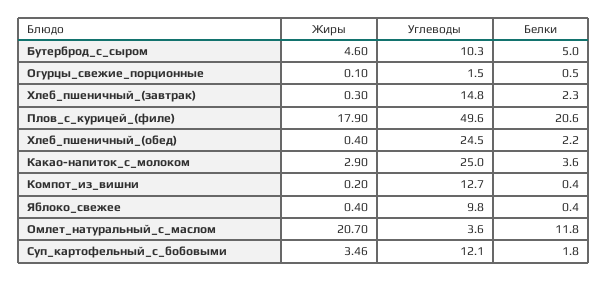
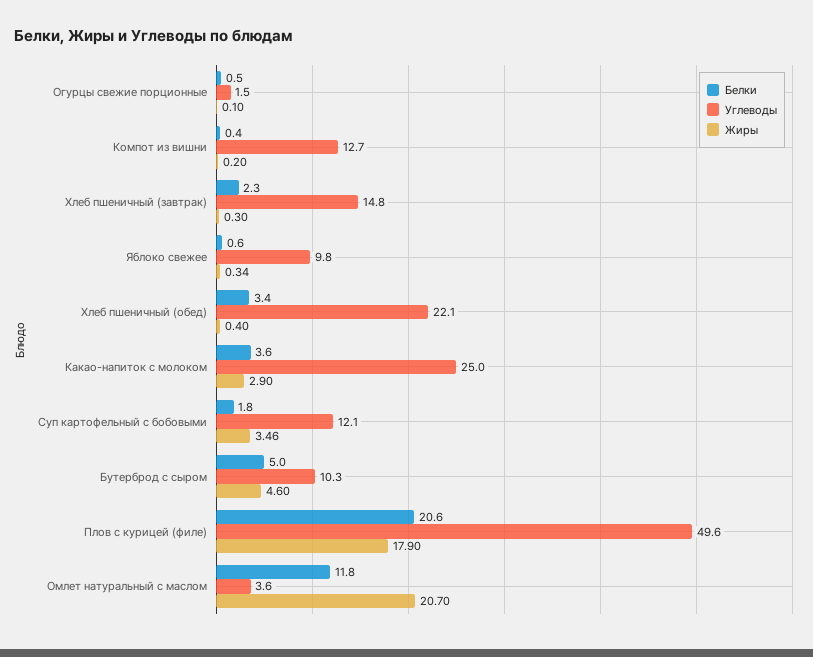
  {
    "Жиры": {
      "Бутерброд_с_сыром": 4.6,
      "Огурцы_свежие_порционные": 0.1,
      "Хлеб_пшеничный_(завтрак)": 0.3,
      "Плов_с_курицей_(филе)": 17.9,
      "Хлеб_пшеничный_(обед)": 0.4,
      "Какао-напиток_с_молоком": 2.9,
      "Компот_из_вишни": 0.2,
-     "Яблоко_свежее": 0.4,
+     "Яблоко_свежее": 0.34,
      "Омлет_натуральный_с_маслом": 20.7,
      "Суп_картофельный_с_бобовыми": 3.46
    },
    "Углеводы": {
      "Бутерброд_с_сыром": 10.3,
      "Огурцы_свежие_порционные": 1.5,
      "Хлеб_пшеничный_(завтрак)": 14.8,
      "Плов_с_курицей_(филе)": 49.6,
-     "Хлеб_пшеничный_(обед)": 24.5,
+     "Хлеб_пшеничный_(обед)": 22.1,
      "Какао-напиток_с_молоком": 25,
      "Компот_из_вишни": 12.7,
      "Яблоко_свежее": 9.8,
      "Омлет_натуральный_с_маслом": 3.6,
      "Суп_картофельный_с_бобовыми": 12.1
    },
    "Белки": {
      "Бутерброд_с_сыром": 5,
      "Огурцы_свежие_порционные": 0.5,
      "Хлеб_пшеничный_(завтрак)": 2.3,
      "Плов_с_курицей_(филе)": 20.6,
-     "Хлеб_пшеничный_(обед)": 2.2,
+     "Хлеб_пшеничный_(обед)": 3.4,
      "Какао-напиток_с_молоком": 3.6,
      "Компот_из_вишни": 0.4,
-     "Яблоко_свежее": 0.4,
+     "Яблоко_свежее": 0.6,
      "Омлет_натуральный_с_маслом": 11.8,
      "Суп_картофельный_с_бобовыми": 1.8
    }
  }

